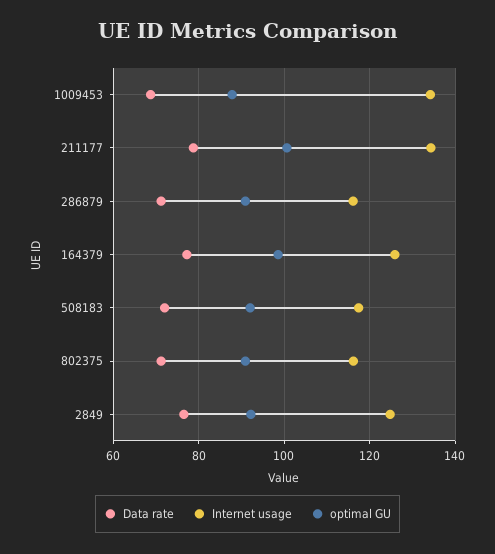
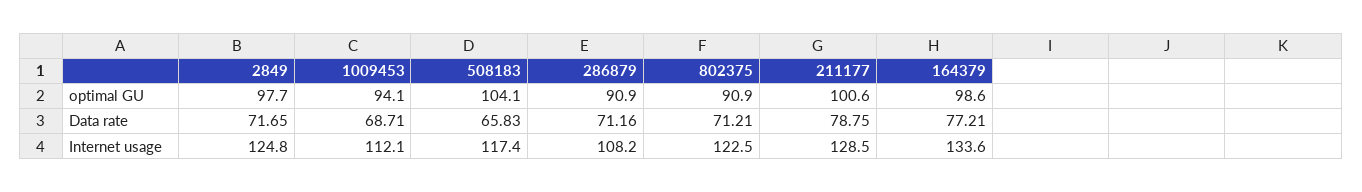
  {
    "Data rate": {
      "1009453": 68.71,
      "211177": 78.75,
      "286879": 71.16,
      "164379": 77.21,
-     "508183": 72,
+     "508183": 65.83,
      "802375": 71.21,
-     "2849": 76
+     "2849": 71.65
    },
    "Internet usage": {
-     "1009453": 134,
+     "1009453": 112.1,
-     "211177": 134,
+     "211177": 128.5,
-     "286879": 116,
+     "286879": 108.2,
-     "164379": 126,
+     "164379": 133.6,
      "508183": 117.4,
-     "802375": 116,
+     "802375": 122.5,
      "2849": 124.8
    },
    "optimal GU": {
-     "1009453": 88,
+     "1009453": 94.1,
      "211177": 100.6,
      "286879": 90.9,
      "164379": 98.6,
-     "508183": 92,
+     "508183": 104.1,
      "802375": 90.9,
-     "2849": 92
+     "2849": 97.7
    }
  }

